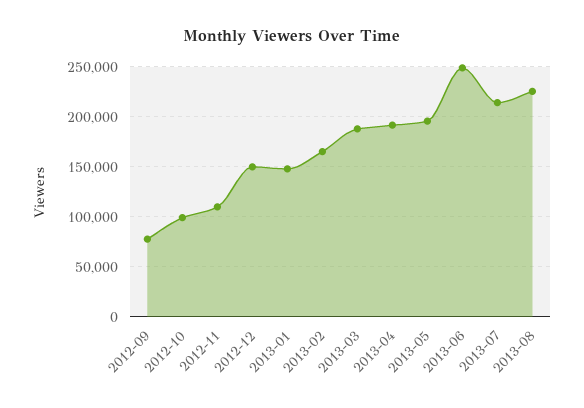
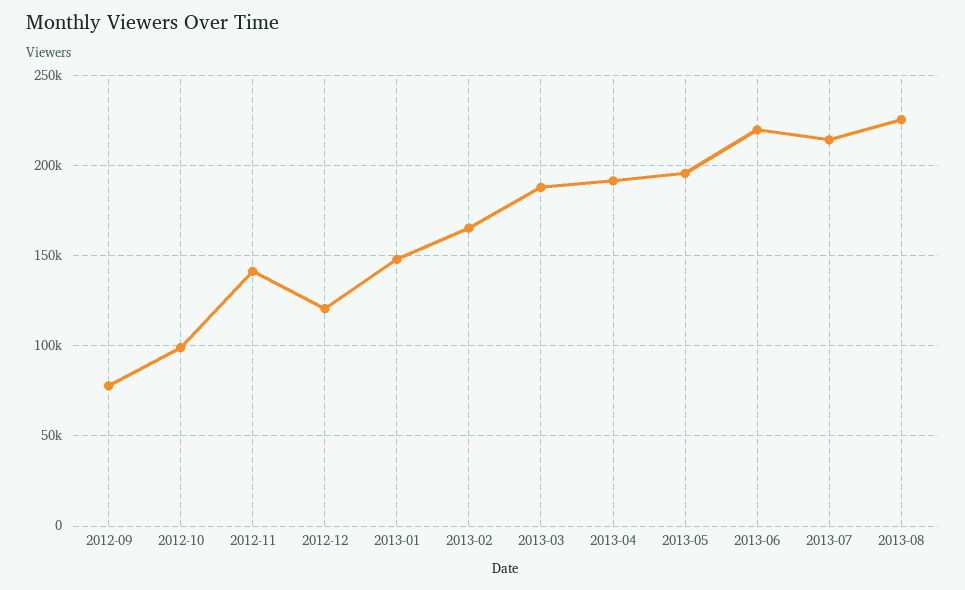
  {
    "2012-09": 80000,
    "2012-10": 100000,
-   "2012-11": 110000,
+   "2012-11": 140000,
-   "2012-12": 150000,
+   "2012-12": 120000,
    "2013-01": 150000,
    "2013-02": 165000,
    "2013-03": 190000,
    "2013-04": 190000,
    "2013-05": 195000,
-   "2013-06": 250000,
+   "2013-06": 220000,
    "2013-07": 215000,
    "2013-08": 225000
  }

